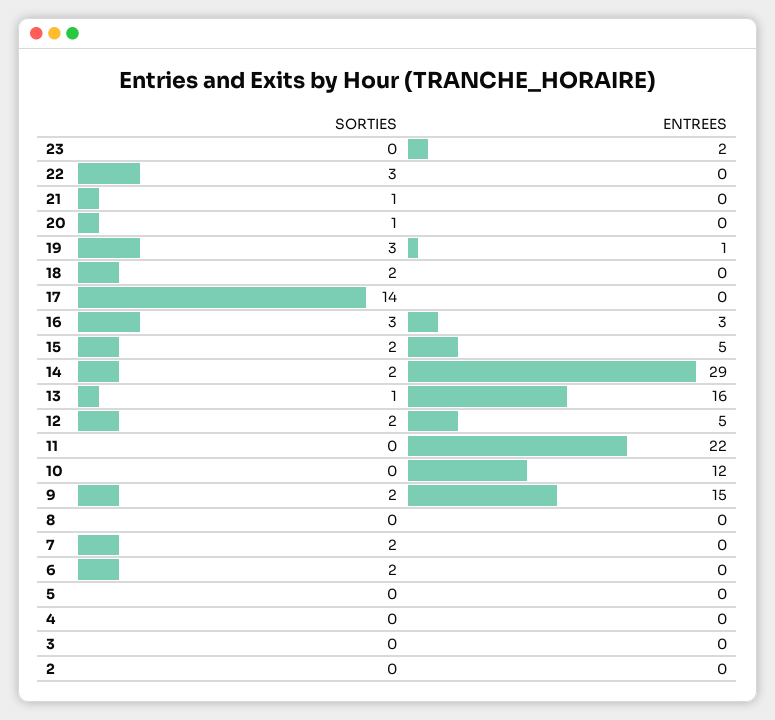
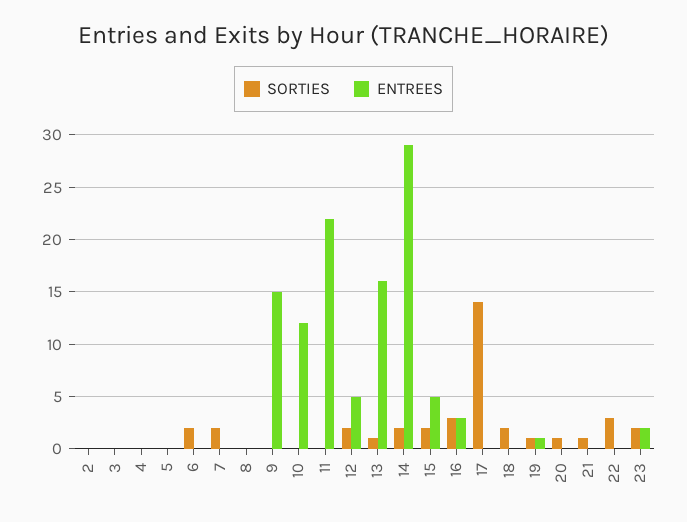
  {
    "SORTIES": {
-     "23": 0,
+     "23": 2,
      "22": 3,
      "21": 1,
      "20": 1,
-     "19": 3,
+     "19": 1,
      "18": 2,
      "17": 14,
      "16": 3,
      "15": 2,
      "14": 2,
      "13": 1,
      "12": 2,
      "11": 0,
      "10": 0,
-     "9": 2,
+     "9": 0,
      "8": 0,
      "7": 2,
      "6": 2,
      "5": 0,
      "4": 0,
      "3": 0,
      "2": 0
    },
    "ENTREES": {
      "23": 2,
      "22": 0,
      "21": 0,
      "20": 0,
      "19": 1,
      "18": 0,
      "17": 0,
      "16": 3,
      "15": 5,
      "14": 29,
      "13": 16,
      "12": 5,
      "11": 22,
      "10": 12,
      "9": 15,
      "8": 0,
      "7": 0,
      "6": 0,
      "5": 0,
      "4": 0,
      "3": 0,
      "2": 0
    }
  }

